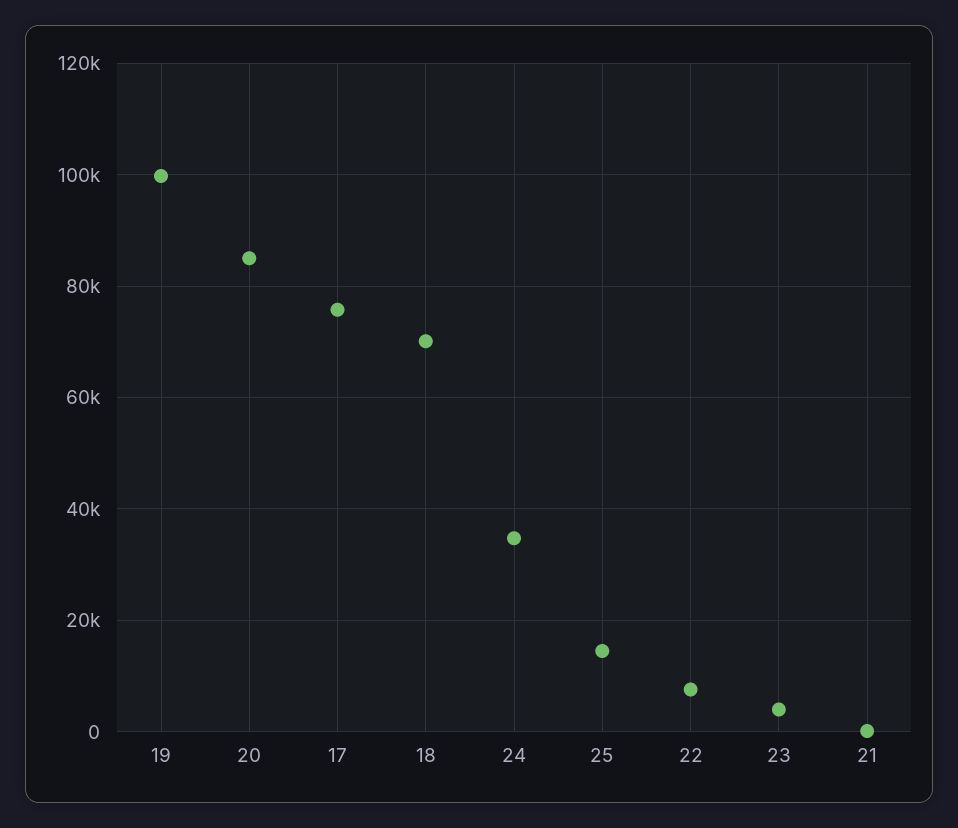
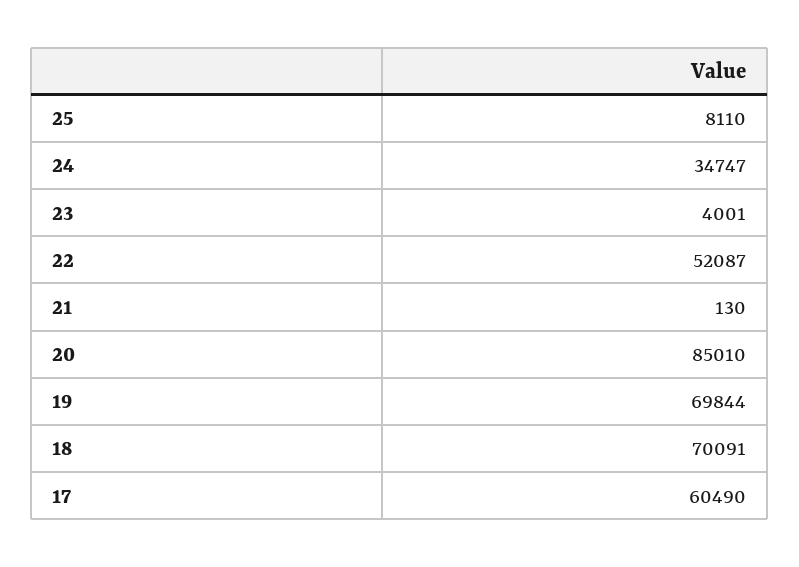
  {
-   "19": 100000,
+   "19": 69844,
    "20": 85010,
-   "17": 76000,
+   "17": 60490,
    "18": 70091,
    "24": 34747,
-   "25": 14000,
+   "25": 8110,
-   "22": 8000,
+   "22": 52087,
    "23": 4001,
    "21": 130
  }

